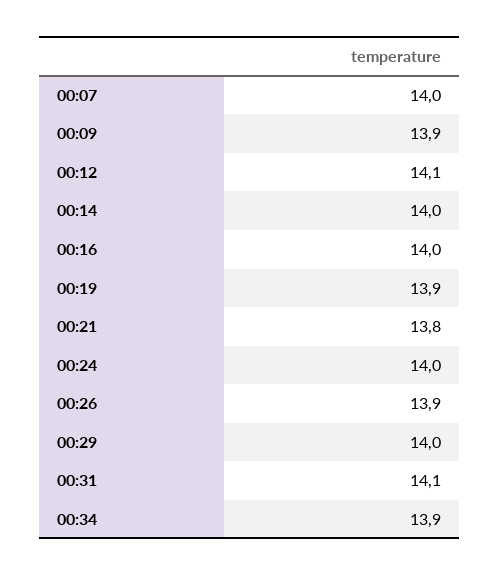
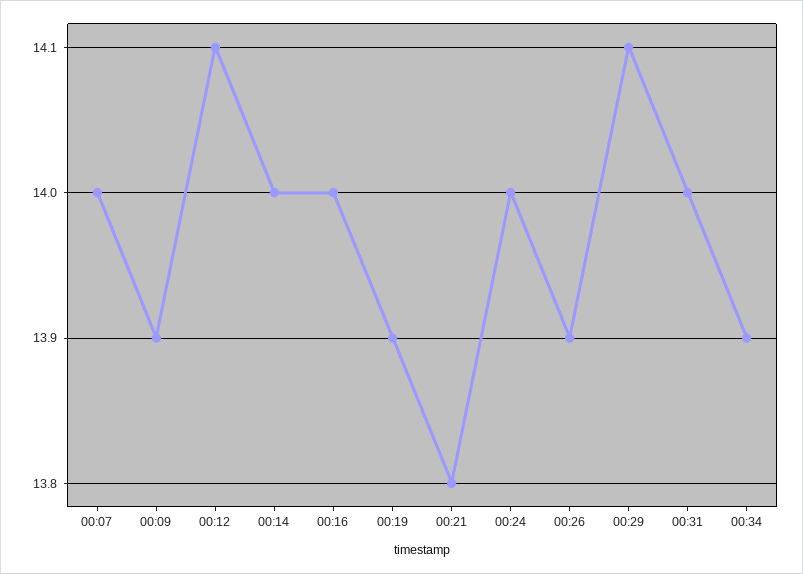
  {
    "00:07": 14,
    "00:09": 13.9,
    "00:12": 14.1,
    "00:14": 14,
    "00:16": 14,
    "00:19": 13.9,
    "00:21": 13.8,
    "00:24": 14,
    "00:26": 13.9,
-   "00:29": 14,
+   "00:29": 14.1,
-   "00:31": 14.1,
+   "00:31": 14,
    "00:34": 13.9
  }

